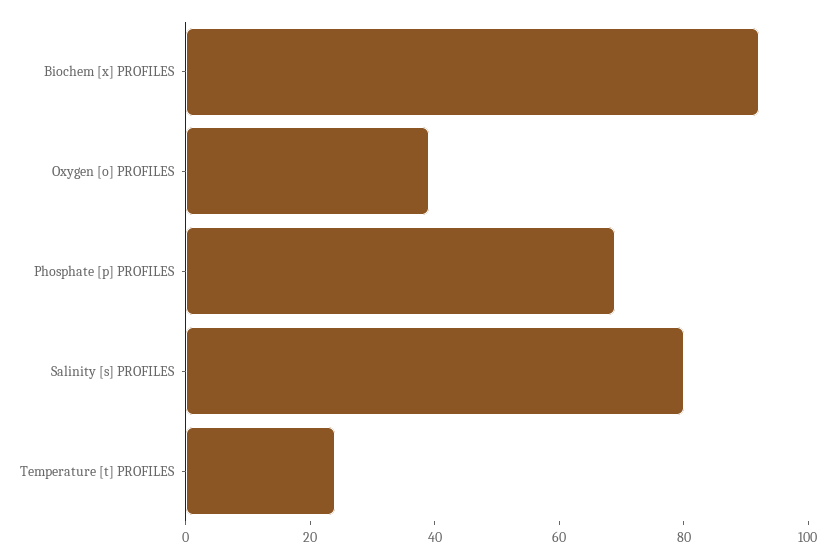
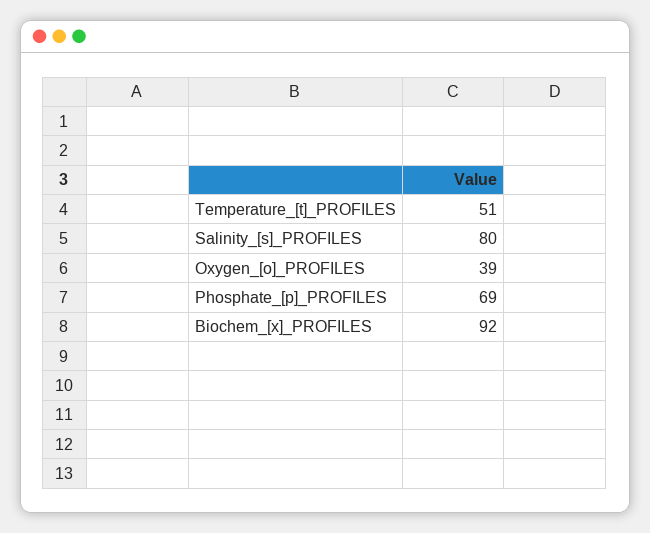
  {
    "Biochem [x] PROFILES": 92,
    "Oxygen [o] PROFILES": 39,
    "Phosphate [p] PROFILES": 69,
    "Salinity [s] PROFILES": 80,
-   "Temperature [t] PROFILES": 25
+   "Temperature [t] PROFILES": 51
  }

